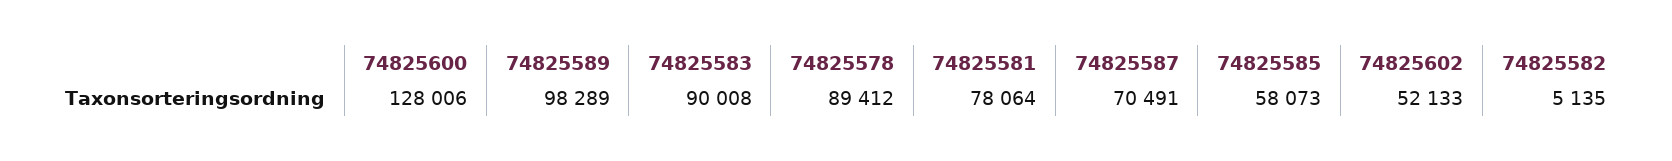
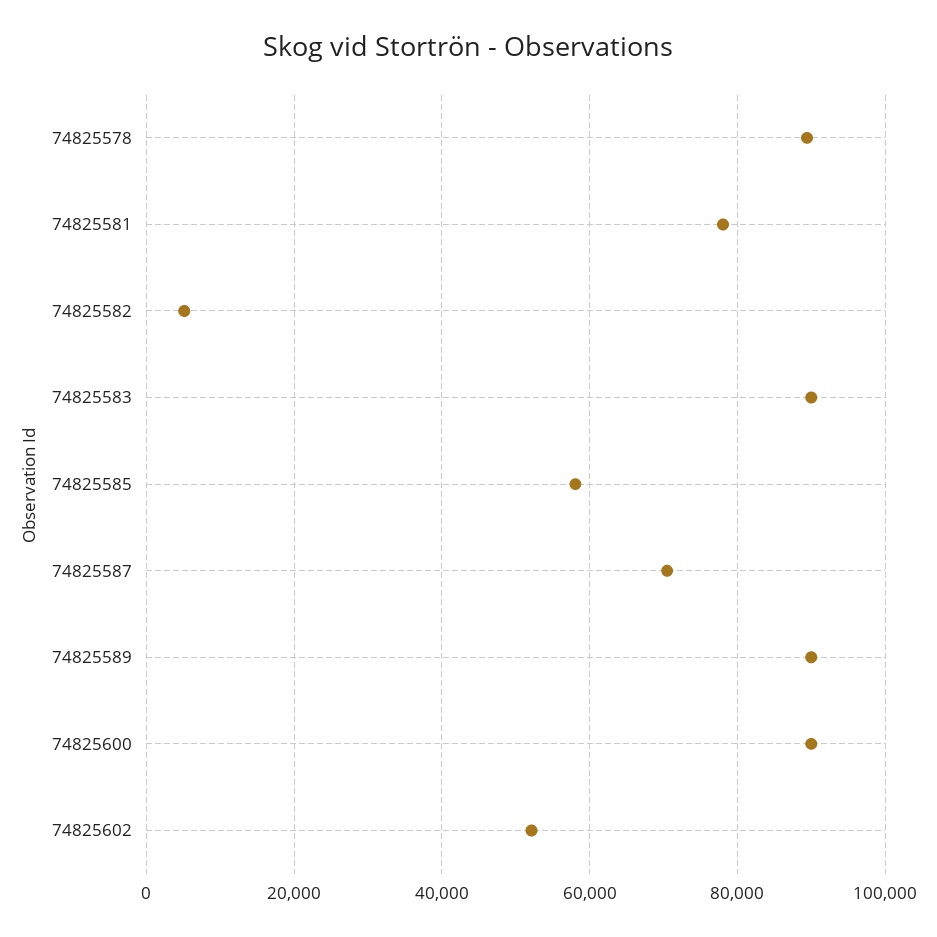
  {
-   "74825600": 128006,
+   "74825600": 90000,
-   "74825589": 98289,
+   "74825589": 90000,
    "74825583": 90008,
    "74825578": 89412,
    "74825581": 78064,
    "74825587": 70491,
    "74825585": 58073,
    "74825602": 52133,
    "74825582": 5135
  }

